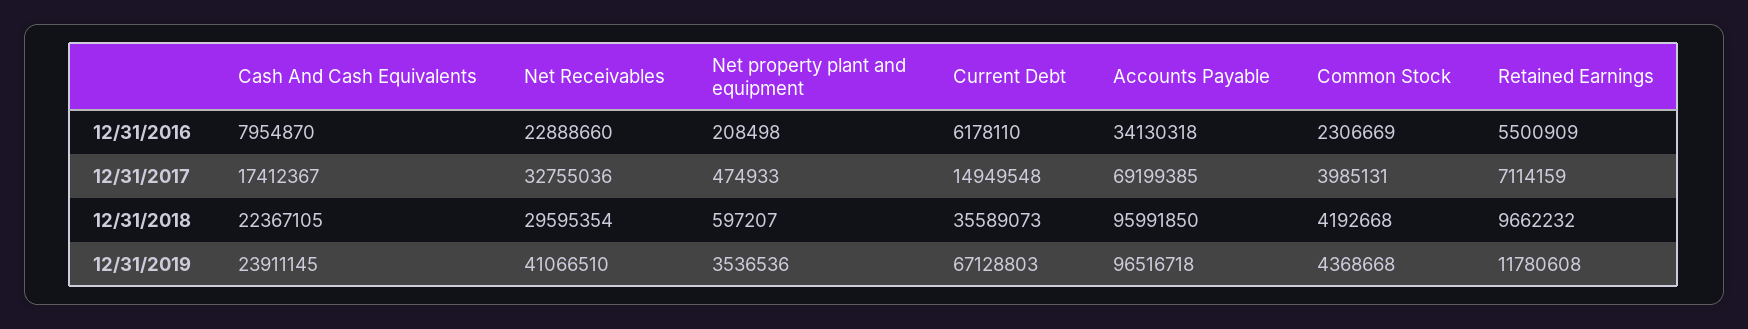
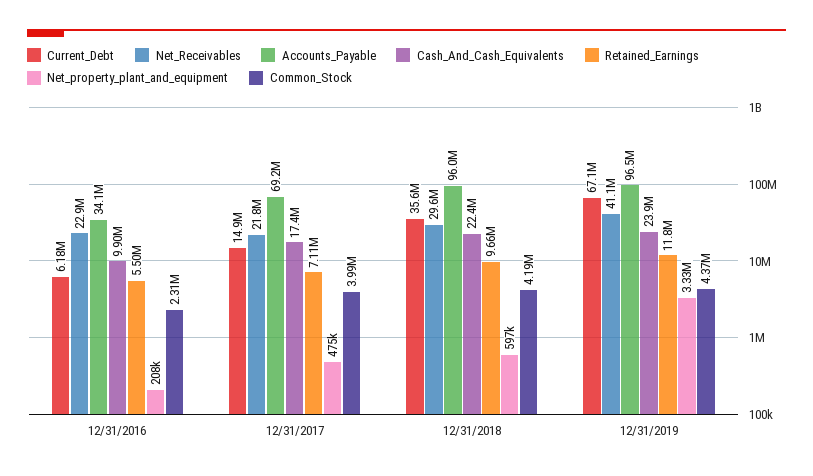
  {
    "Cash And Cash Equivalents": {
-     "12/31/2016": 7954870,
+     "12/31/2016": 9900000,
      "12/31/2017": 17412367,
      "12/31/2018": 22367105,
      "12/31/2019": 23911145
    },
    "Net Receivables": {
      "12/31/2016": 22888660,
-     "12/31/2017": 32755036,
+     "12/31/2017": 21800000,
      "12/31/2018": 29595354,
      "12/31/2019": 41066510
    },
    "Net property plant and equipment": {
      "12/31/2016": 208498,
      "12/31/2017": 474933,
      "12/31/2018": 597207,
-     "12/31/2019": 3536536
+     "12/31/2019": 3330000
    },
    "Current Debt": {
      "12/31/2016": 6178110,
      "12/31/2017": 14949548,
      "12/31/2018": 35589073,
      "12/31/2019": 67128803
    },
    "Accounts Payable": {
      "12/31/2016": 34130318,
      "12/31/2017": 69199385,
      "12/31/2018": 95991850,
      "12/31/2019": 96516718
    },
    "Common Stock": {
      "12/31/2016": 2306669,
      "12/31/2017": 3985131,
      "12/31/2018": 4192668,
      "12/31/2019": 4368668
    },
    "Retained Earnings": {
      "12/31/2016": 5500909,
      "12/31/2017": 7114159,
      "12/31/2018": 9662232,
      "12/31/2019": 11780608
    }
  }

